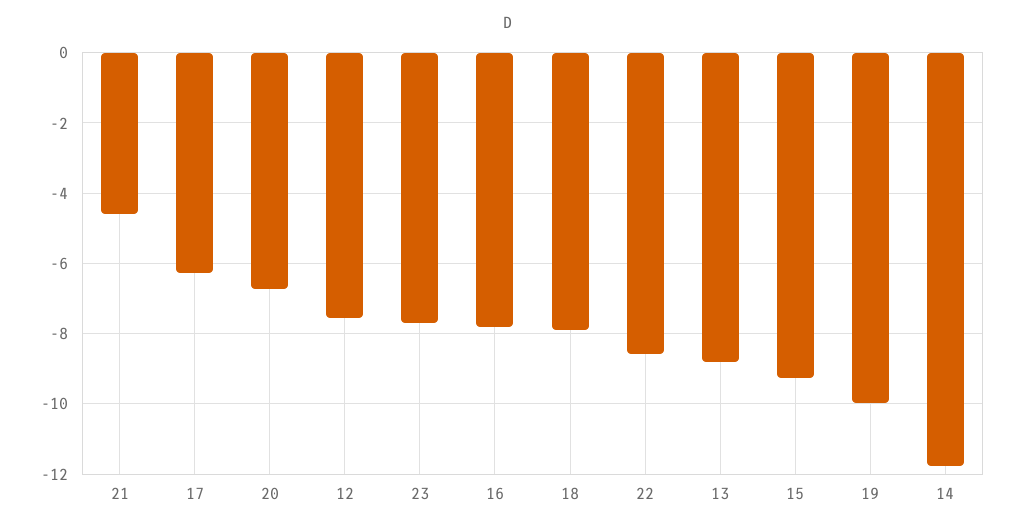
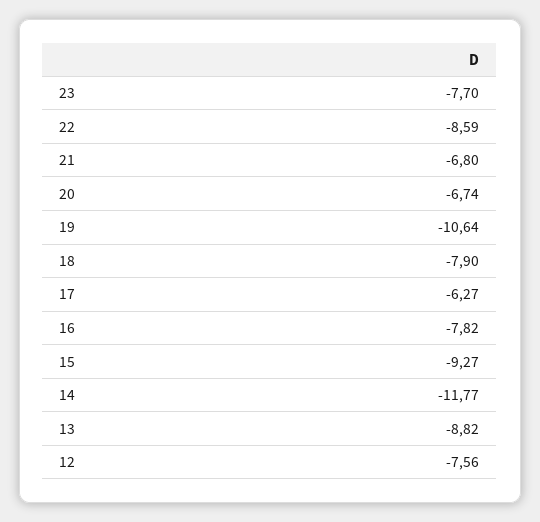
  {
-   "21": -4.6,
+   "21": -6.8,
    "17": -6.27,
    "20": -6.74,
    "12": -7.56,
    "23": -7.7,
    "16": -7.82,
    "18": -7.9,
    "22": -8.59,
    "13": -8.82,
    "15": -9.27,
-   "19": -10,
+   "19": -10.64,
    "14": -11.77
  }

